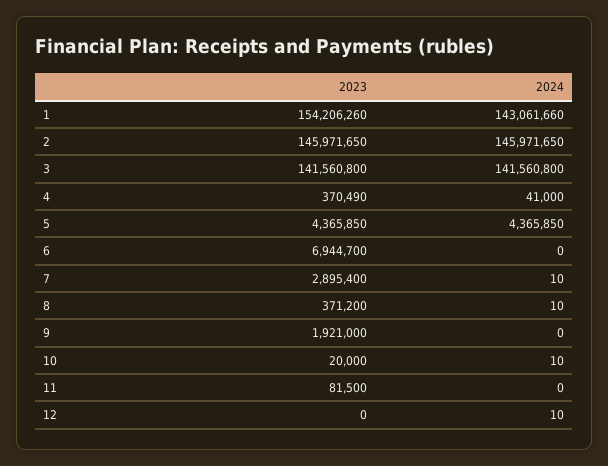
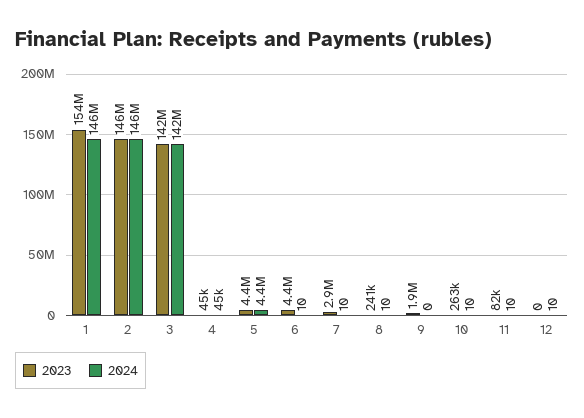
  {
    "2023": {
      "1": 154206260,
      "2": 145971650,
      "3": 141560800,
-     "4": 370490,
+     "4": 45000,
      "5": 4365850,
-     "6": 6944700,
+     "6": 4400000,
      "7": 2895400,
-     "8": 371200,
+     "8": 241000,
      "9": 1921000,
-     "10": 20000,
+     "10": 263000,
      "11": 81500,
      "12": 0
    },
    "2024": {
-     "1": 143061660,
+     "1": 146000000,
      "2": 145971650,
      "3": 141560800,
-     "4": 41000,
+     "4": 45000,
      "5": 4365850,
-     "6": 0,
+     "6": 10,
      "7": 10,
      "8": 10,
      "9": 0,
      "10": 10,
-     "11": 0,
+     "11": 10,
      "12": 10
    }
  }

